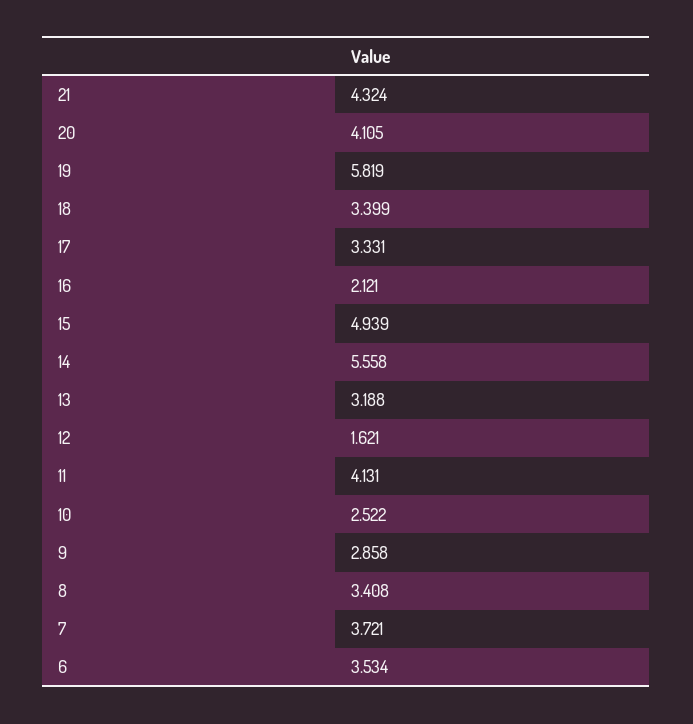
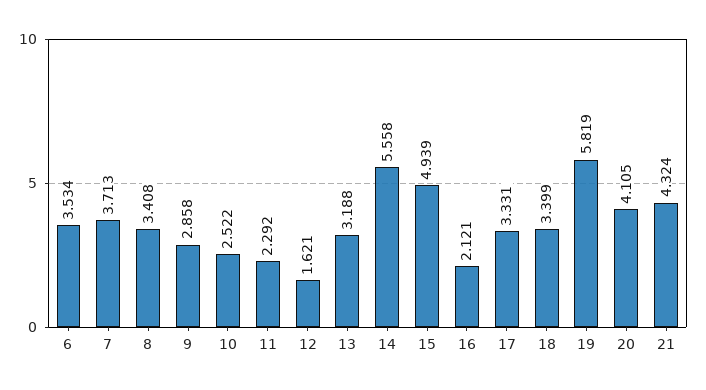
  {
    "21": 4.324,
    "20": 4.105,
    "19": 5.819,
    "18": 3.399,
    "17": 3.331,
    "16": 2.121,
    "15": 4.939,
    "14": 5.558,
    "13": 3.188,
    "12": 1.621,
-   "11": 4.131,
+   "11": 2.292,
    "10": 2.522,
    "9": 2.858,
    "8": 3.408,
-   "7": 3.721,
+   "7": 3.713,
    "6": 3.534
  }

